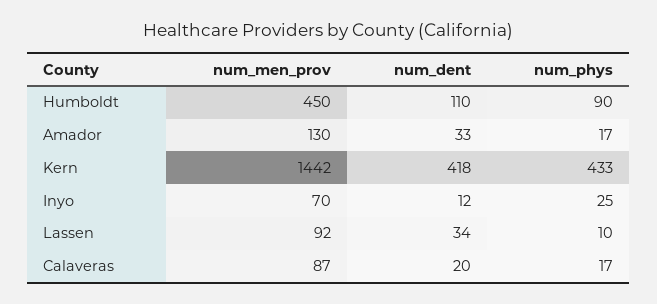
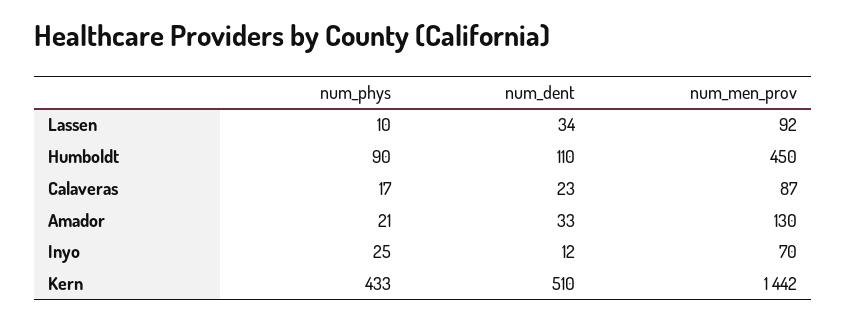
  {
    "num_men_prov": {
      "Humboldt": 450,
      "Amador": 130,
      "Kern": 1442,
      "Inyo": 70,
      "Lassen": 92,
      "Calaveras": 87
    },
    "num_dent": {
      "Humboldt": 110,
      "Amador": 33,
-     "Kern": 418,
+     "Kern": 510,
      "Inyo": 12,
      "Lassen": 34,
-     "Calaveras": 20
+     "Calaveras": 23
    },
    "num_phys": {
      "Humboldt": 90,
-     "Amador": 17,
+     "Amador": 21,
      "Kern": 433,
      "Inyo": 25,
      "Lassen": 10,
      "Calaveras": 17
    }
  }

